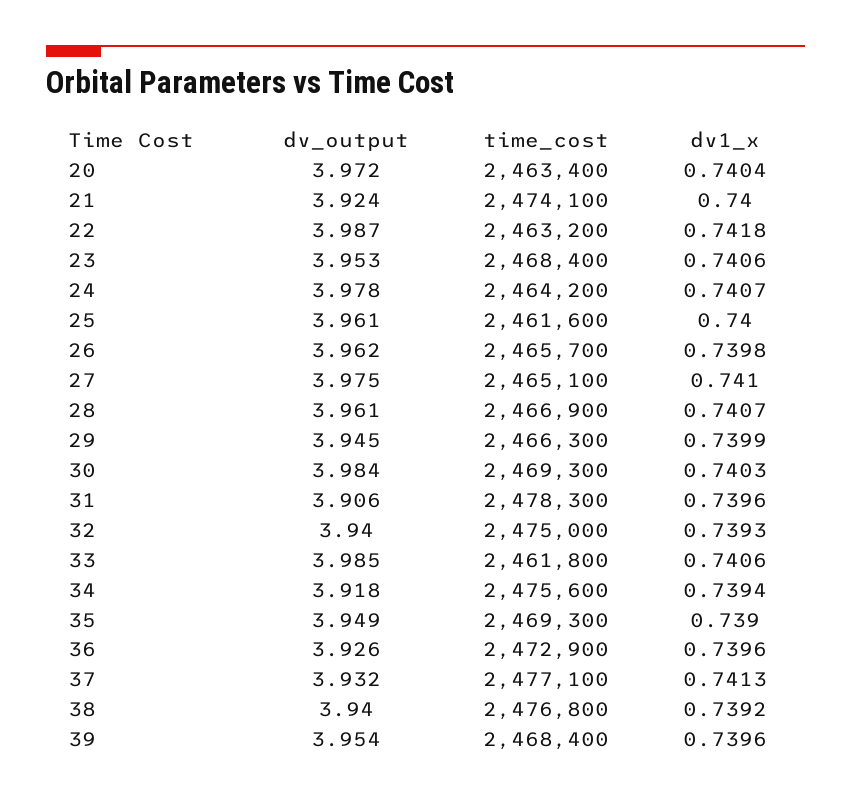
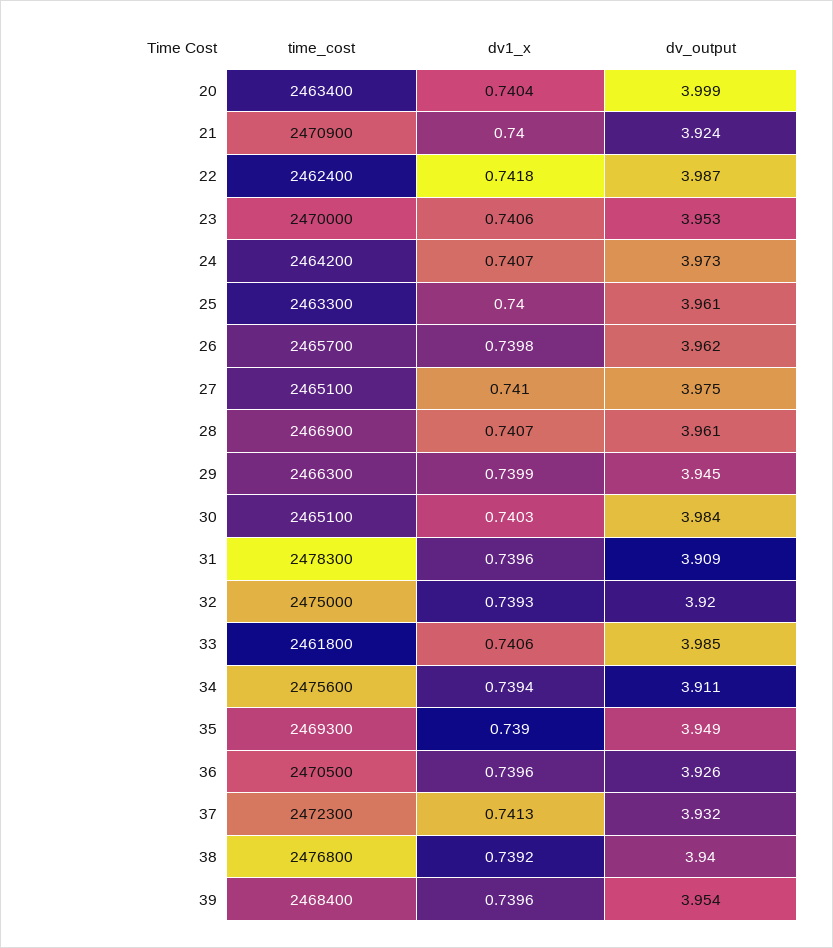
  {
    "dv_output": {
-     "20": 3.972,
+     "20": 3.999,
      "21": 3.924,
      "22": 3.987,
      "23": 3.953,
-     "24": 3.978,
+     "24": 3.973,
      "25": 3.961,
      "26": 3.962,
      "27": 3.975,
      "28": 3.961,
      "29": 3.945,
      "30": 3.984,
-     "31": 3.906,
+     "31": 3.909,
-     "32": 3.94,
+     "32": 3.92,
      "33": 3.985,
-     "34": 3.918,
+     "34": 3.911,
      "35": 3.949,
      "36": 3.926,
      "37": 3.932,
      "38": 3.94,
      "39": 3.954
    },
    "time_cost": {
      "20": 2463400,
-     "21": 2474100,
+     "21": 2470900,
-     "22": 2463200,
+     "22": 2462400,
-     "23": 2468400,
+     "23": 2470000,
      "24": 2464200,
-     "25": 2461600,
+     "25": 2463300,
      "26": 2465700,
      "27": 2465100,
      "28": 2466900,
      "29": 2466300,
-     "30": 2469300,
+     "30": 2465100,
      "31": 2478300,
      "32": 2475000,
      "33": 2461800,
      "34": 2475600,
      "35": 2469300,
-     "36": 2472900,
+     "36": 2470500,
-     "37": 2477100,
+     "37": 2472300,
      "38": 2476800,
      "39": 2468400
    },
    "dv1_x": {
      "20": 0.7404,
      "21": 0.74,
      "22": 0.7418,
      "23": 0.7406,
      "24": 0.7407,
      "25": 0.74,
      "26": 0.7398,
      "27": 0.741,
      "28": 0.7407,
      "29": 0.7399,
      "30": 0.7403,
      "31": 0.7396,
      "32": 0.7393,
      "33": 0.7406,
      "34": 0.7394,
      "35": 0.739,
      "36": 0.7396,
      "37": 0.7413,
      "38": 0.7392,
      "39": 0.7396
    }
  }

